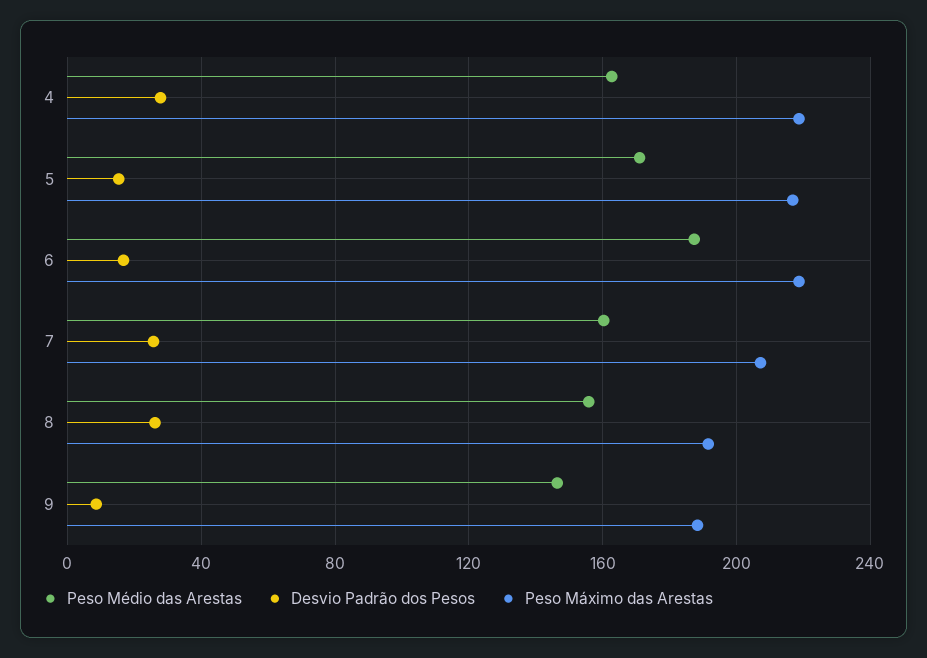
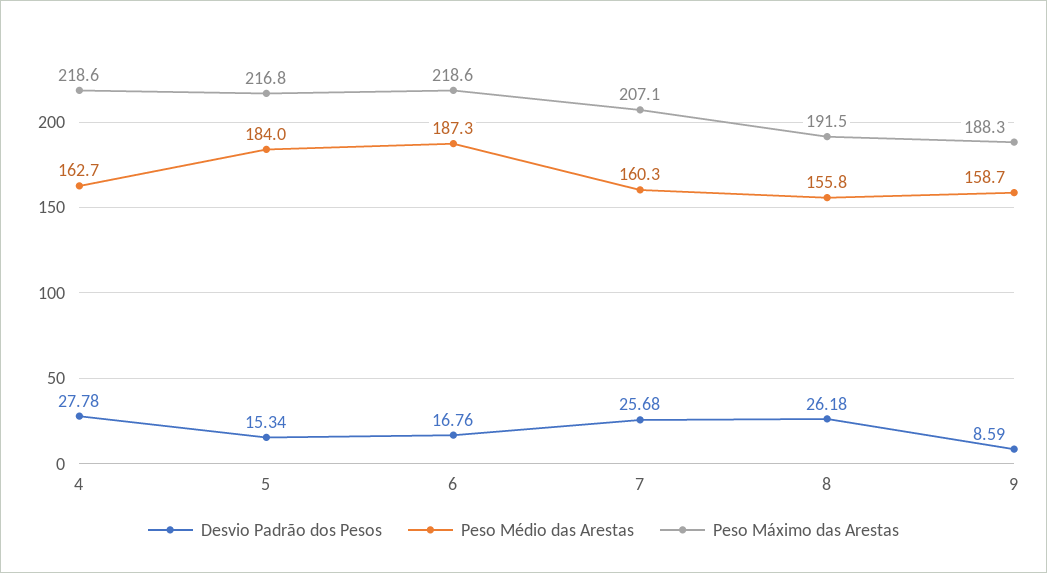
  {
    "Peso Médio das Arestas": {
      "4": 162.7,
-     "5": 170,
+     "5": 184,
      "6": 187.3,
      "7": 160.3,
      "8": 155.8,
-     "9": 145
+     "9": 158.7
    },
    "Desvio Padrão dos Pesos": {
      "4": 27.78,
      "5": 15.34,
      "6": 16.76,
      "7": 25.68,
      "8": 26.18,
      "9": 8.59
    },
    "Peso Máximo das Arestas": {
      "4": 218.6,
      "5": 216.8,
      "6": 218.6,
      "7": 207.1,
      "8": 191.5,
      "9": 188.3
    }
  }

